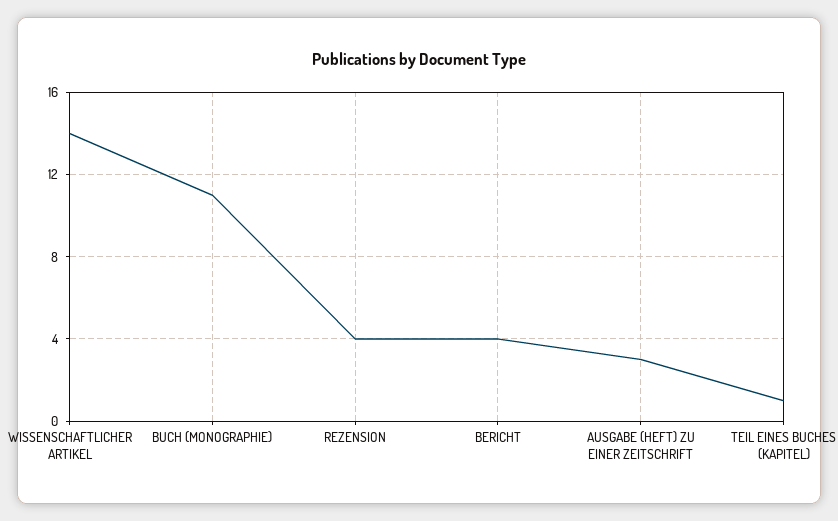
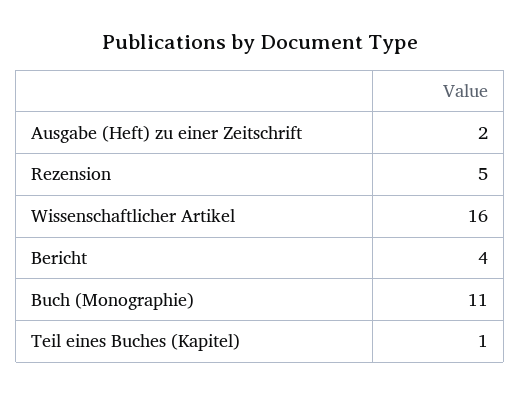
  {
-   "WISSENSCHAFTLICHER ARTIKEL": 14,
+   "WISSENSCHAFTLICHER ARTIKEL": 16,
    "BUCH (MONOGRAPHIE)": 11,
-   "REZENSION": 4,
+   "REZENSION": 5,
    "BERICHT": 4,
-   "AUSGABE (HEFT) ZU EINER ZEITSCHRIFT": 3,
+   "AUSGABE (HEFT) ZU EINER ZEITSCHRIFT": 2,
    "TEIL EINES BUCHES (KAPITEL)": 1
  }

